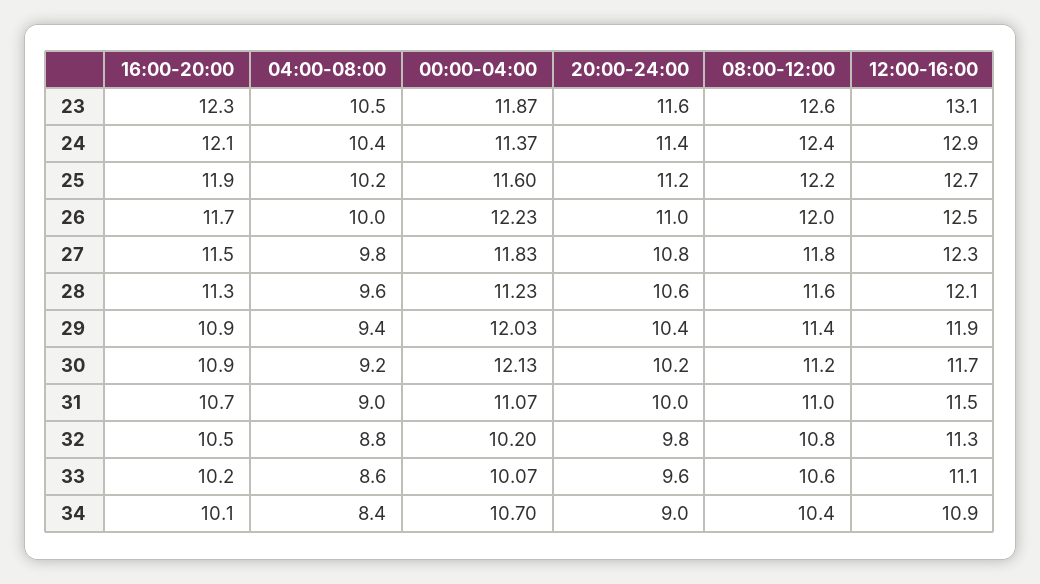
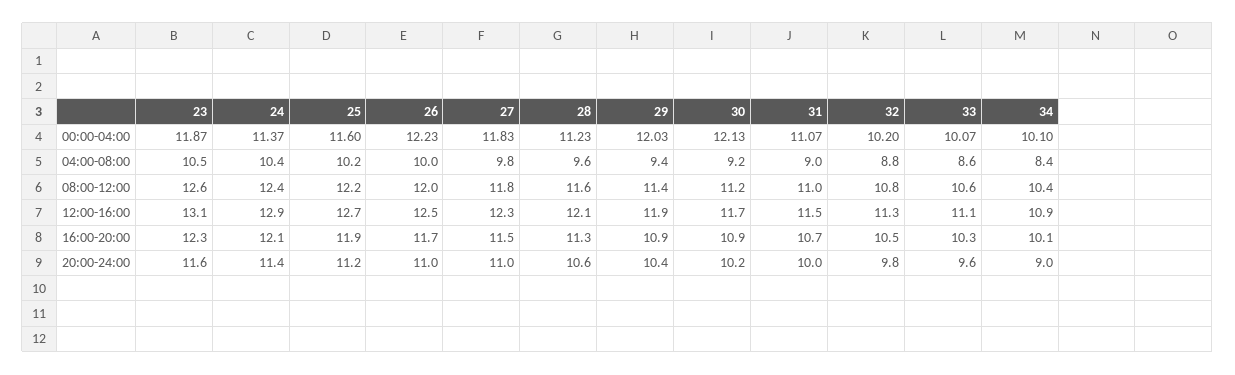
  {
    "16:00-20:00": {
      "23": 12.3,
      "24": 12.1,
      "25": 11.9,
      "26": 11.7,
      "27": 11.5,
      "28": 11.3,
      "29": 10.9,
      "30": 10.9,
      "31": 10.7,
      "32": 10.5,
-     "33": 10.2,
+     "33": 10.3,
      "34": 10.1
    },
    "04:00-08:00": {
      "23": 10.5,
      "24": 10.4,
      "25": 10.2,
      "26": 10,
      "27": 9.8,
      "28": 9.6,
      "29": 9.4,
      "30": 9.2,
      "31": 9,
      "32": 8.8,
      "33": 8.6,
      "34": 8.4
    },
    "00:00-04:00": {
      "23": 11.87,
      "24": 11.37,
      "25": 11.6,
      "26": 12.23,
      "27": 11.83,
      "28": 11.23,
      "29": 12.03,
      "30": 12.13,
      "31": 11.07,
      "32": 10.2,
      "33": 10.07,
-     "34": 10.7
+     "34": 10.1
    },
    "20:00-24:00": {
      "23": 11.6,
      "24": 11.4,
      "25": 11.2,
      "26": 11,
-     "27": 10.8,
+     "27": 11,
      "28": 10.6,
      "29": 10.4,
      "30": 10.2,
      "31": 10,
      "32": 9.8,
      "33": 9.6,
      "34": 9
    },
    "08:00-12:00": {
      "23": 12.6,
      "24": 12.4,
      "25": 12.2,
      "26": 12,
      "27": 11.8,
      "28": 11.6,
      "29": 11.4,
      "30": 11.2,
      "31": 11,
      "32": 10.8,
      "33": 10.6,
      "34": 10.4
    },
    "12:00-16:00": {
      "23": 13.1,
      "24": 12.9,
      "25": 12.7,
      "26": 12.5,
      "27": 12.3,
      "28": 12.1,
      "29": 11.9,
      "30": 11.7,
      "31": 11.5,
      "32": 11.3,
      "33": 11.1,
      "34": 10.9
    }
  }

